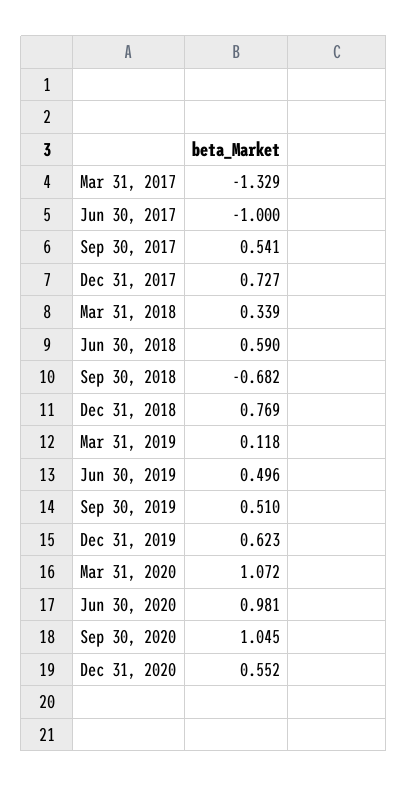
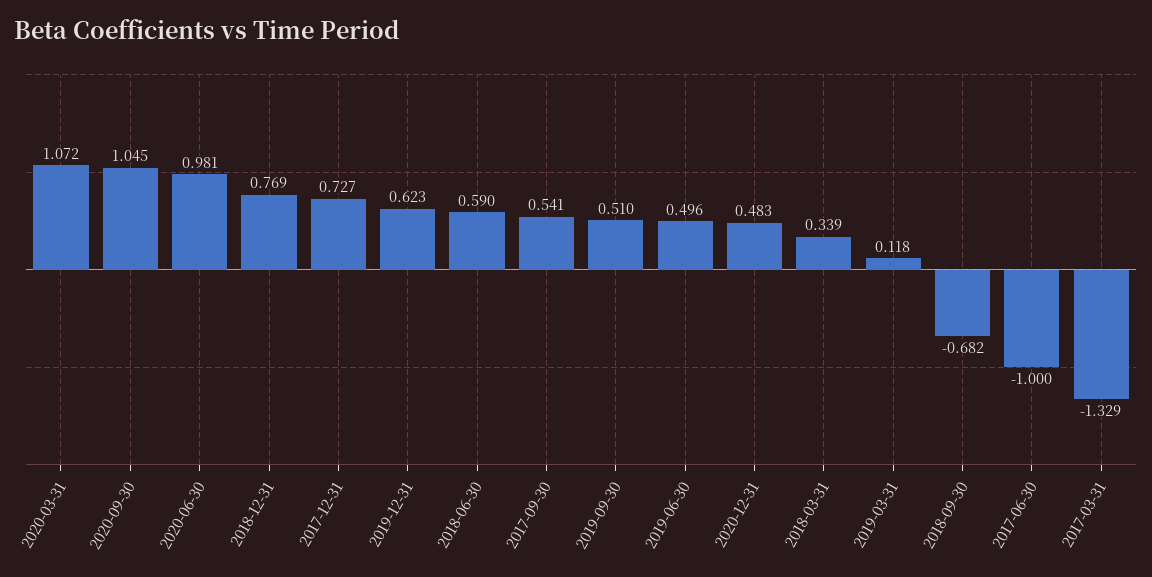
  {
    "Mar 31, 2017": -1.329,
    "Jun 30, 2017": -1,
    "Sep 30, 2017": 0.541,
    "Dec 31, 2017": 0.727,
    "Mar 31, 2018": 0.339,
    "Jun 30, 2018": 0.59,
    "Sep 30, 2018": -0.682,
    "Dec 31, 2018": 0.769,
    "Mar 31, 2019": 0.118,
    "Jun 30, 2019": 0.496,
    "Sep 30, 2019": 0.51,
    "Dec 31, 2019": 0.623,
    "Mar 31, 2020": 1.072,
    "Jun 30, 2020": 0.981,
    "Sep 30, 2020": 1.045,
-   "Dec 31, 2020": 0.552
+   "Dec 31, 2020": 0.483
  }

